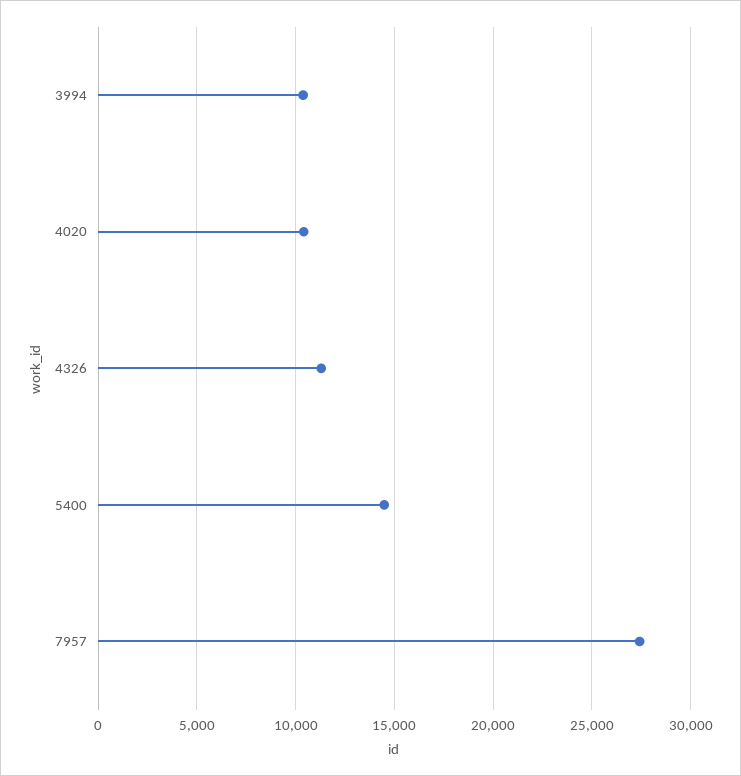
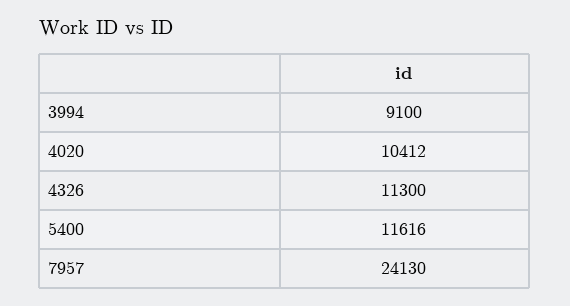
  {
-   "3994": 10500,
+   "3994": 9100,
    "4020": 10412,
    "4326": 11300,
-   "5400": 14500,
+   "5400": 11616,
-   "7957": 27500
+   "7957": 24130
  }

